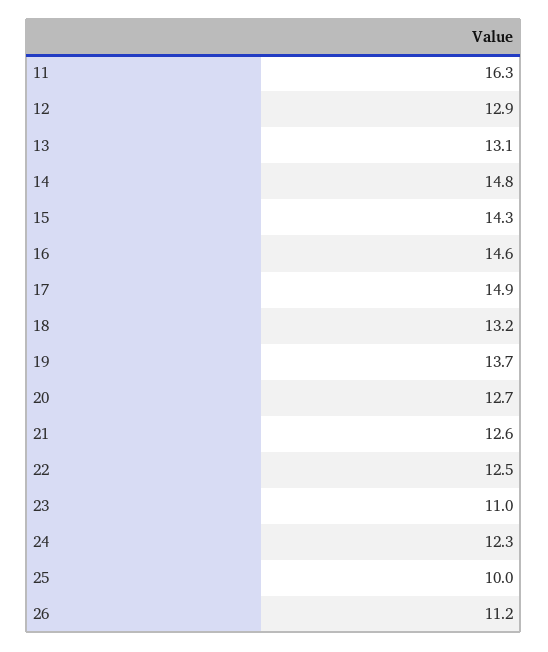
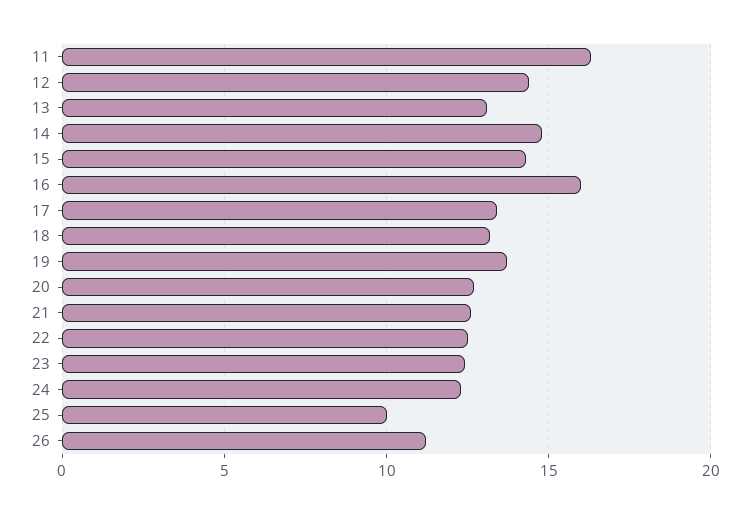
  {
    "11": 16.3,
-   "12": 12.9,
+   "12": 14.5,
    "13": 13.1,
    "14": 14.8,
    "15": 14.3,
-   "16": 14.6,
+   "16": 16,
-   "17": 14.9,
+   "17": 13.5,
    "18": 13.2,
    "19": 13.7,
    "20": 12.7,
    "21": 12.6,
    "22": 12.5,
-   "23": 11,
+   "23": 12.5,
    "24": 12.3,
    "25": 10,
    "26": 11.2
  }

